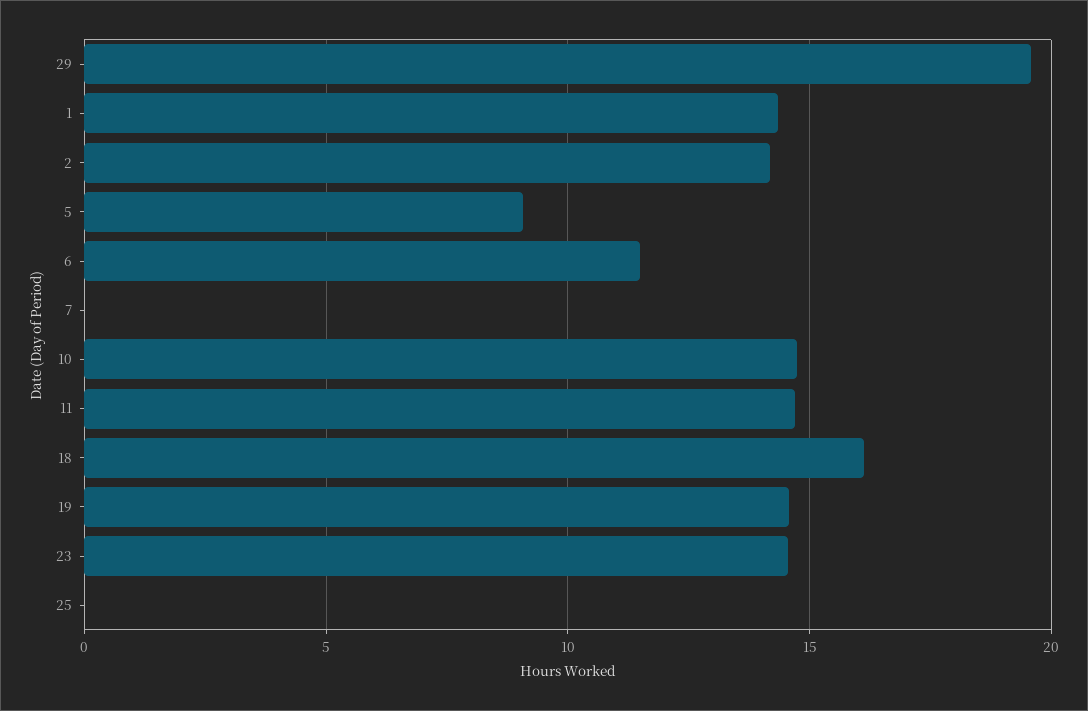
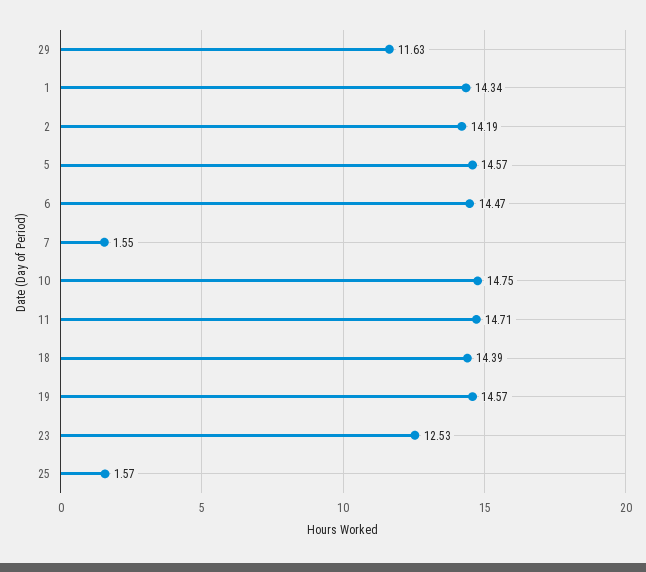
  {
-   "29": 19.5,
+   "29": 11.63,
    "1": 14.34,
    "2": 14.19,
-   "5": 9,
+   "5": 14.57,
-   "6": 11.5,
+   "6": 14.47,
-   "7": 0,
+   "7": 1.55,
    "10": 14.75,
    "11": 14.71,
-   "18": 16,
+   "18": 14.39,
    "19": 14.57,
-   "23": 14.5,
+   "23": 12.53,
-   "25": 0
+   "25": 1.57
  }

